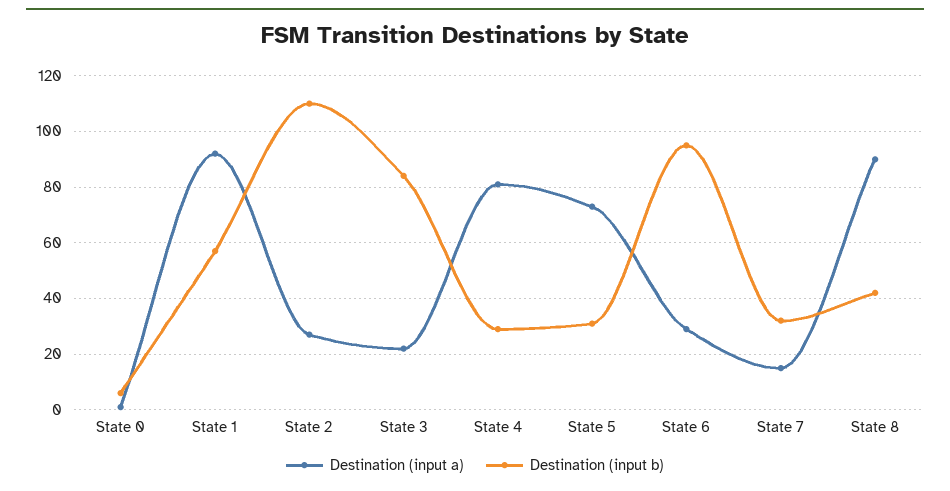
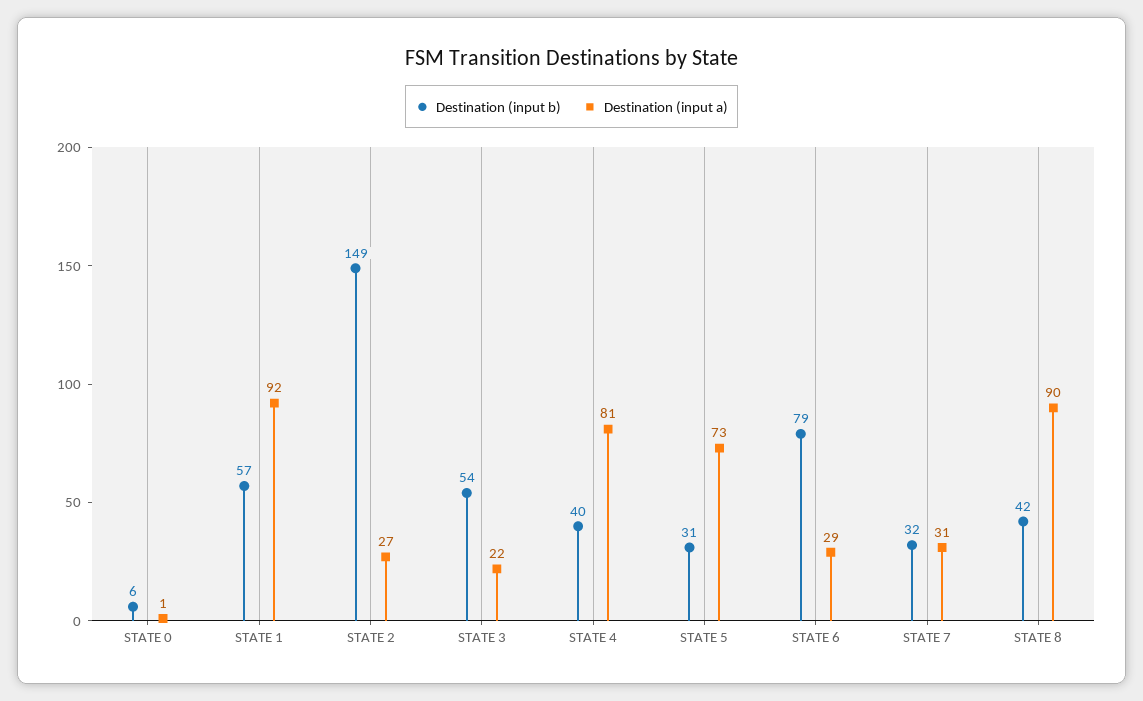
  {
    "Destination (input a)": {
      "State 0": 1,
      "State 1": 92,
      "State 2": 27,
      "State 3": 22,
      "State 4": 81,
      "State 5": 73,
      "State 6": 29,
-     "State 7": 15,
+     "State 7": 31,
      "State 8": 90
    },
    "Destination (input b)": {
      "State 0": 6,
      "State 1": 57,
-     "State 2": 110,
+     "State 2": 149,
-     "State 3": 85,
+     "State 3": 54,
-     "State 4": 30,
+     "State 4": 40,
      "State 5": 31,
-     "State 6": 95,
+     "State 6": 79,
      "State 7": 32,
      "State 8": 42
    }
  }

